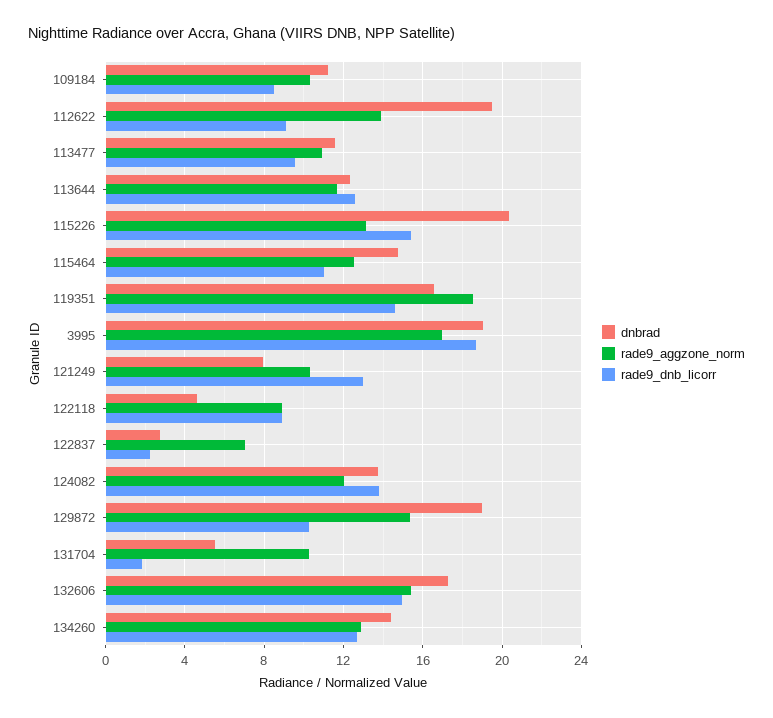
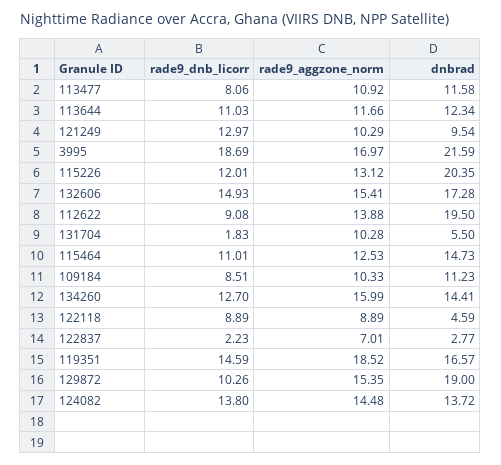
  {
    "dnbrad": {
      "109184": 11.23,
      "112622": 19.5,
      "113477": 11.58,
      "113644": 12.34,
      "115226": 20.35,
      "115464": 14.73,
      "119351": 16.57,
-     "3995": 19,
+     "3995": 21.59,
-     "121249": 8,
+     "121249": 9.54,
      "122118": 4.59,
      "122837": 2.77,
      "124082": 13.72,
      "129872": 19,
      "131704": 5.5,
      "132606": 17.28,
      "134260": 14.41
    },
    "rade9_aggzone_norm": {
      "109184": 10.33,
      "112622": 13.88,
      "113477": 10.92,
      "113644": 11.66,
      "115226": 13.12,
      "115464": 12.53,
      "119351": 18.52,
      "3995": 16.97,
      "121249": 10.29,
      "122118": 8.89,
      "122837": 7.01,
-     "124082": 12,
+     "124082": 14.48,
      "129872": 15.35,
      "131704": 10.28,
      "132606": 15.41,
-     "134260": 13
+     "134260": 15.99
    },
    "rade9_dnb_licorr": {
      "109184": 8.51,
      "112622": 9.08,
-     "113477": 9.5,
+     "113477": 8.06,
-     "113644": 12.5,
+     "113644": 11.03,
-     "115226": 15.5,
+     "115226": 12.01,
      "115464": 11.01,
      "119351": 14.59,
      "3995": 18.69,
      "121249": 12.97,
      "122118": 8.89,
      "122837": 2.23,
      "124082": 13.8,
      "129872": 10.26,
      "131704": 1.83,
      "132606": 14.93,
      "134260": 12.7
    }
  }

